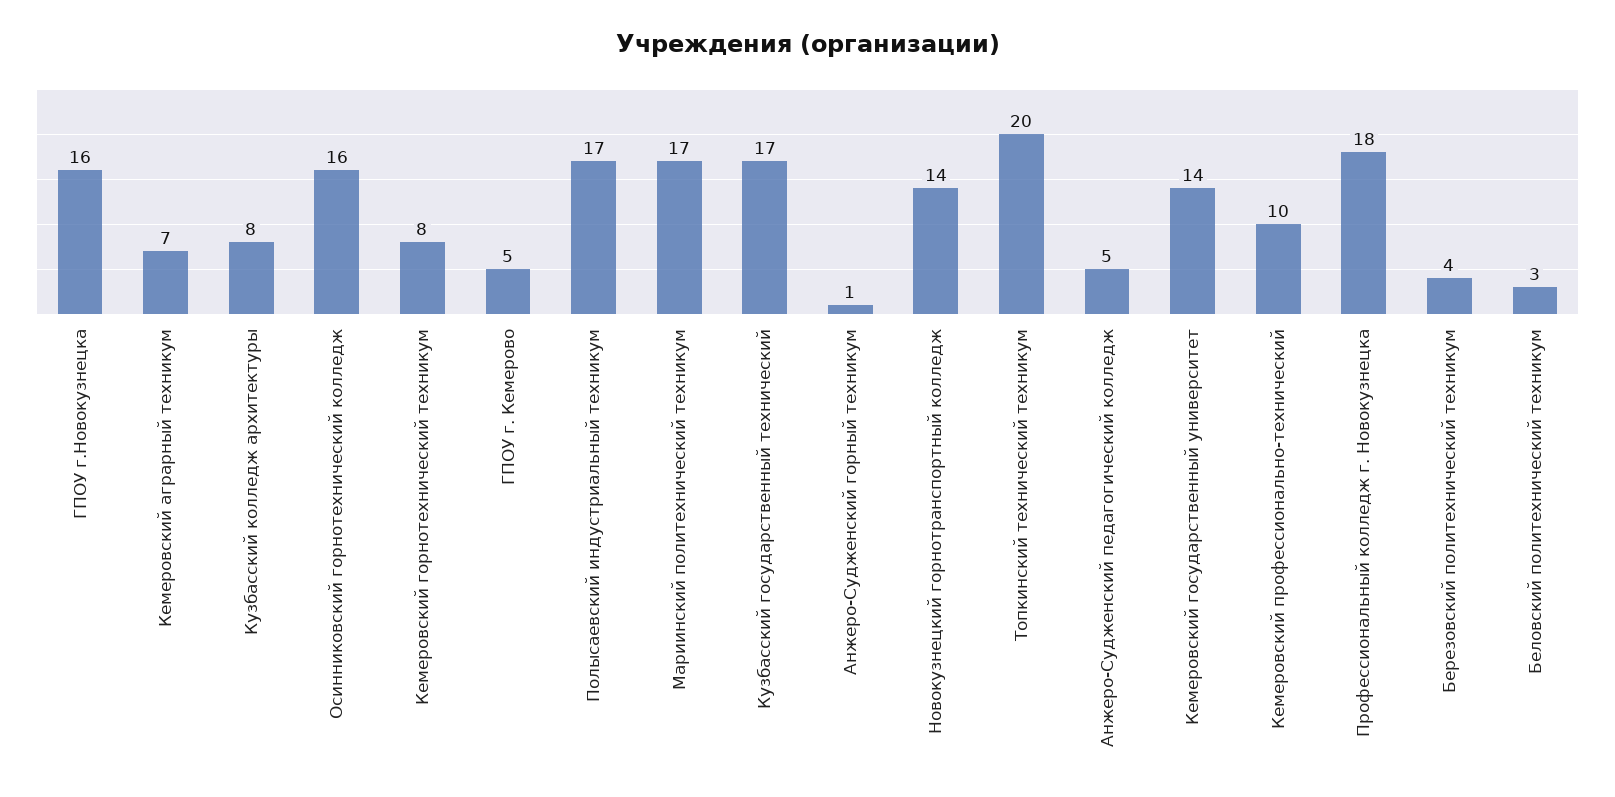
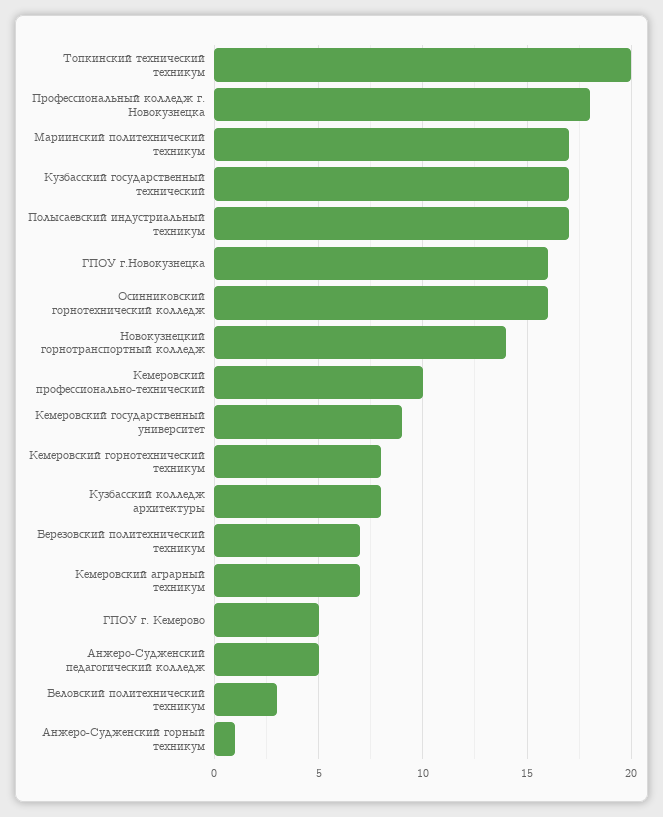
  {
    "ГПОУ г.Новокузнецка": 16,
    "Кемеровский аграрный техникум": 7,
    "Кузбасский колледж архитектуры": 8,
    "Осинниковский горнотехнический колледж": 16,
    "Кемеровский горнотехнический техникум": 8,
    "ГПОУ г. Кемерово": 5,
    "Полысаевский индустриальный техникум": 17,
    "Мариинский политехнический техникум": 17,
    "Кузбасский государственный технический": 17,
    "Анжеро-Судженский горный техникум": 1,
    "Новокузнецкий горнотранспортный колледж": 14,
    "Топкинский технический техникум": 20,
    "Анжеро-Судженский педагогический колледж": 5,
-   "Кемеровский государственный университет": 14,
+   "Кемеровский государственный университет": 9,
    "Кемеровский профессионально-технический": 10,
    "Профессиональный колледж г. Новокузнецка": 18,
-   "Березовский политехнический техникум": 4,
+   "Березовский политехнический техникум": 7,
    "Беловский политехнический техникум": 3
  }

